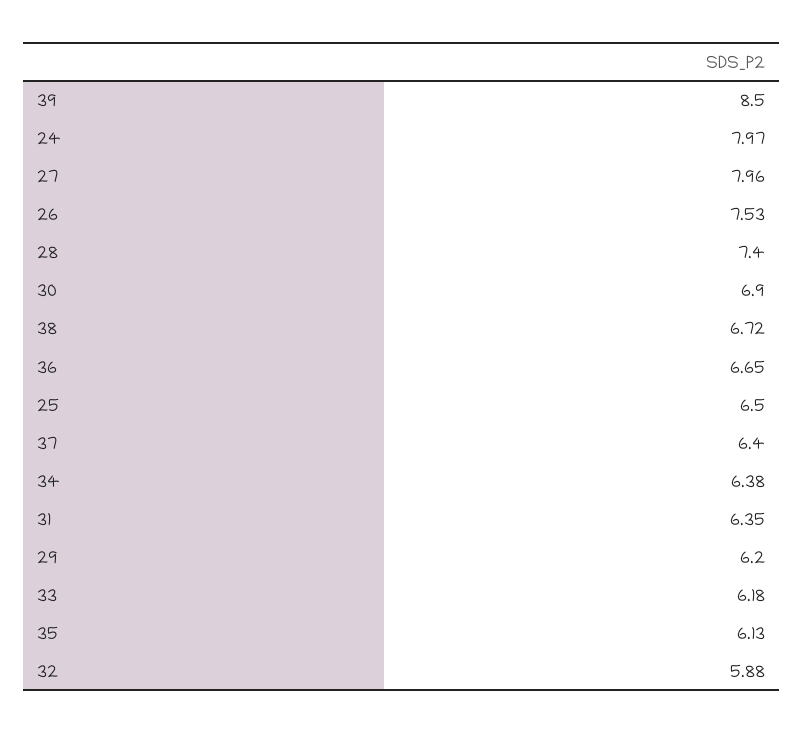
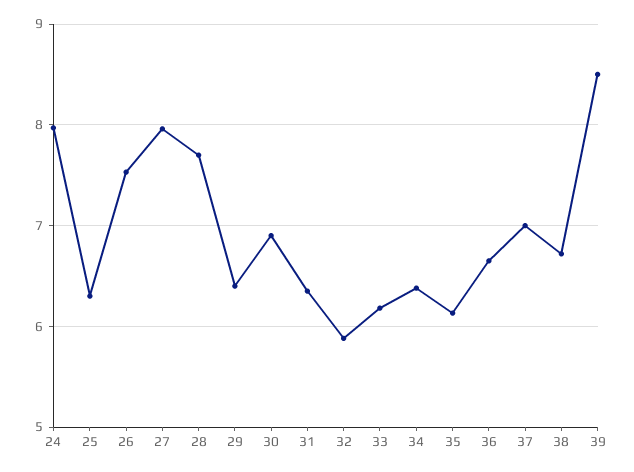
  {
    "39": 8.5,
    "24": 7.97,
    "27": 7.96,
    "26": 7.53,
-   "28": 7.4,
+   "28": 7.7,
    "30": 6.9,
    "38": 6.72,
    "36": 6.65,
-   "25": 6.5,
+   "25": 6.3,
-   "37": 6.4,
+   "37": 7,
    "34": 6.38,
    "31": 6.35,
-   "29": 6.2,
+   "29": 6.4,
    "33": 6.18,
    "35": 6.13,
    "32": 5.88
  }

